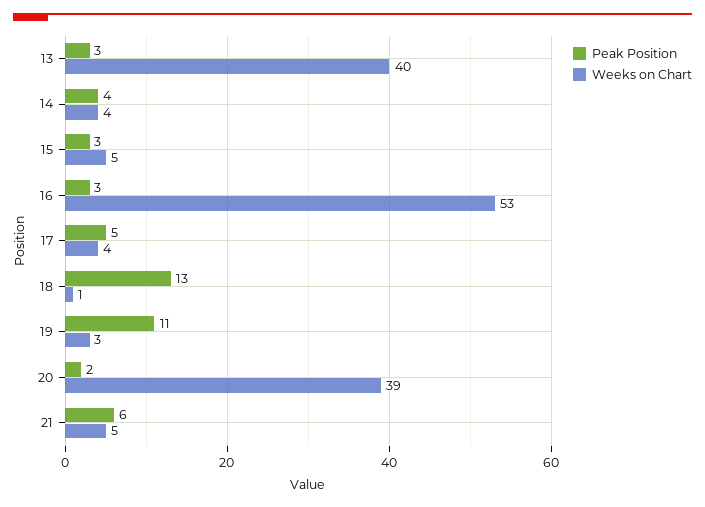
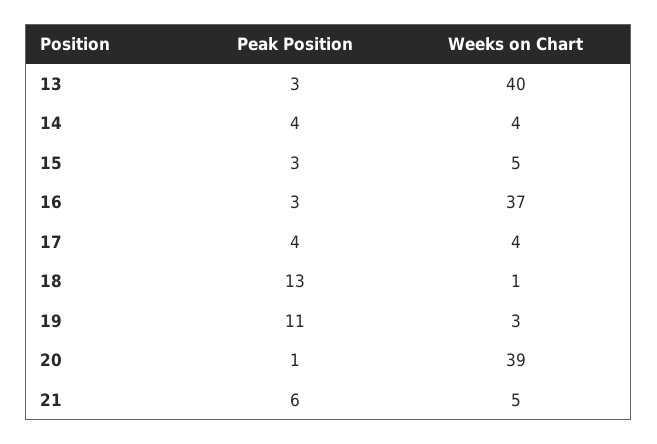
  {
    "Peak Position": {
      "13": 3,
      "14": 4,
      "15": 3,
      "16": 3,
-     "17": 5,
+     "17": 4,
      "18": 13,
      "19": 11,
-     "20": 2,
+     "20": 1,
      "21": 6
    },
    "Weeks on Chart": {
      "13": 40,
      "14": 4,
      "15": 5,
-     "16": 53,
+     "16": 37,
      "17": 4,
      "18": 1,
      "19": 3,
      "20": 39,
      "21": 5
    }
  }

